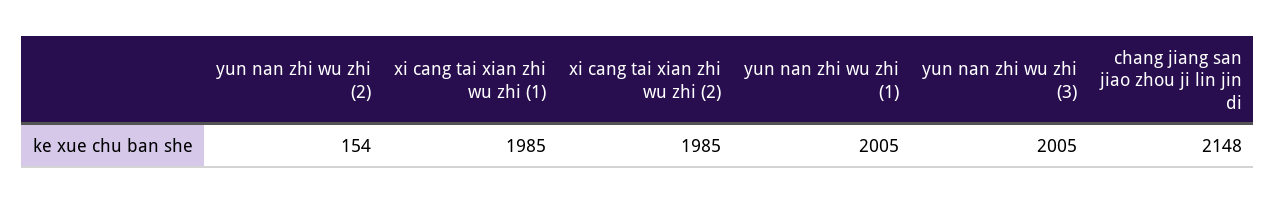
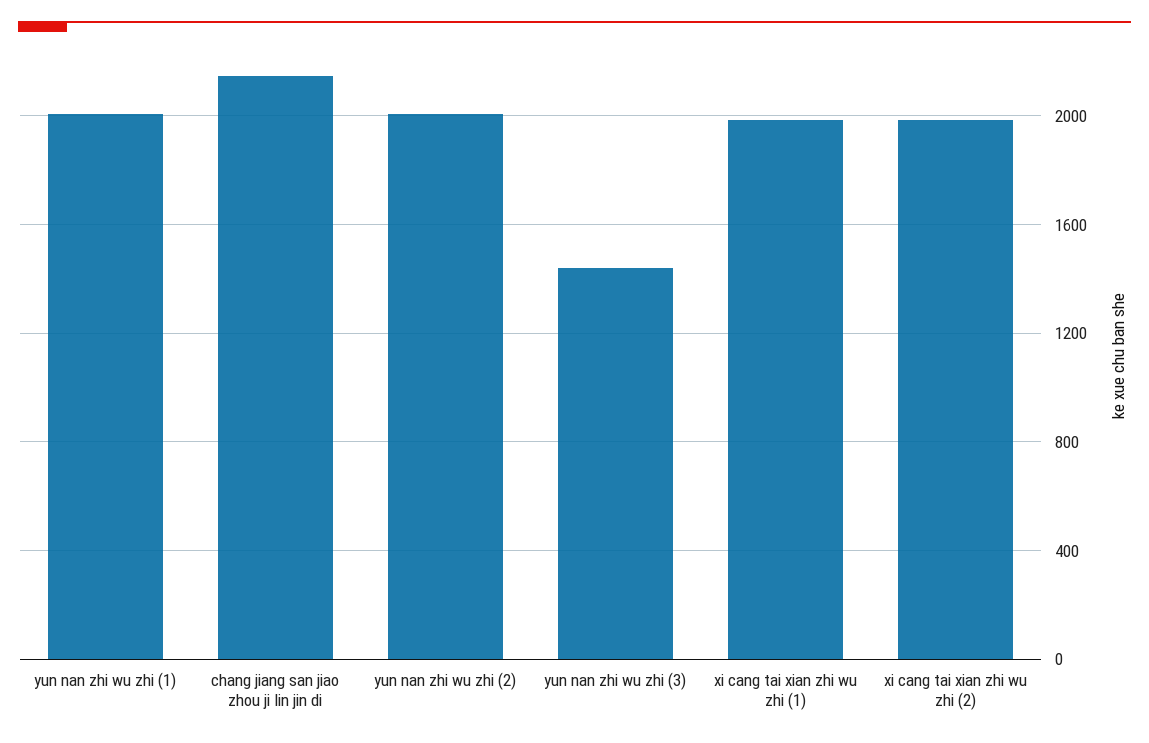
  {
-   "yun nan zhi wu zhi (2)": 154,
+   "yun nan zhi wu zhi (2)": 2000,
    "xi cang tai xian zhi wu zhi (1)": 1985,
    "xi cang tai xian zhi wu zhi (2)": 1985,
    "yun nan zhi wu zhi (1)": 2005,
-   "yun nan zhi wu zhi (3)": 2005,
+   "yun nan zhi wu zhi (3)": 1450,
    "chang jiang san jiao zhou ji lin jin di": 2148
  }

